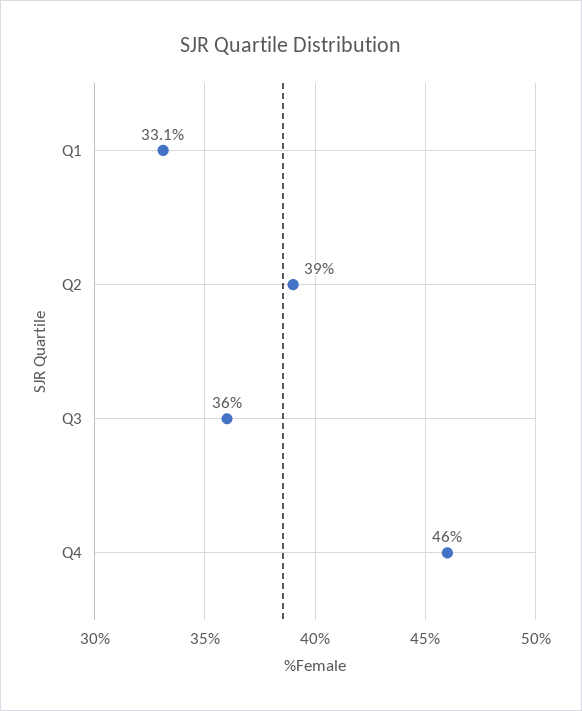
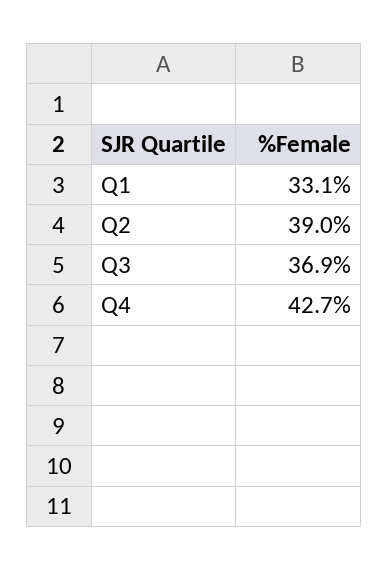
  {
    "Q1": 33.1,
    "Q2": 39,
-   "Q3": 36,
+   "Q3": 36.9,
-   "Q4": 46
+   "Q4": 42.7
  }

